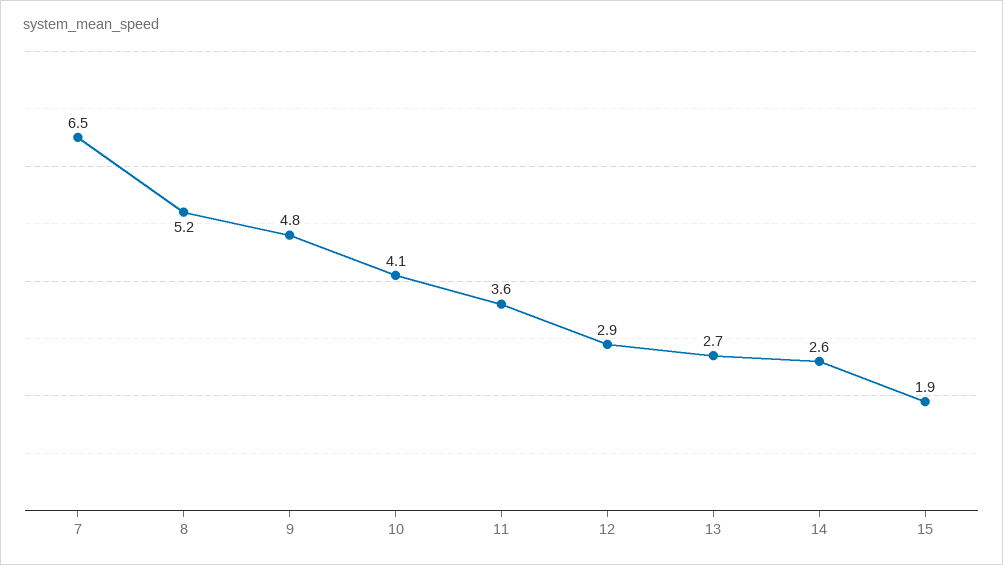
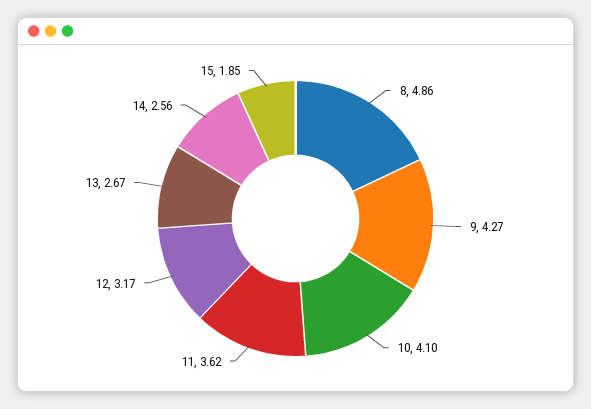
  {
-   "7": 6.5,
-   "8": 5.2,
+   "8": 4.86,
-   "9": 4.8,
+   "9": 4.27,
    "10": 4.1,
    "11": 3.62,
-   "12": 2.9,
+   "12": 3.17,
    "13": 2.67,
    "14": 2.56,
    "15": 1.85
  }

